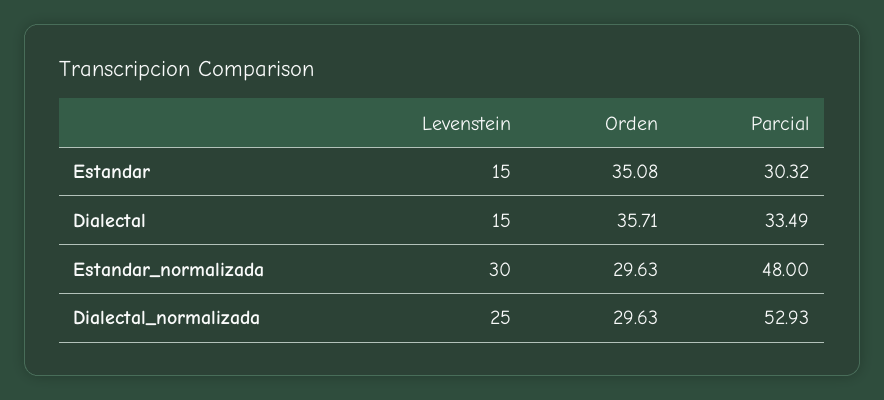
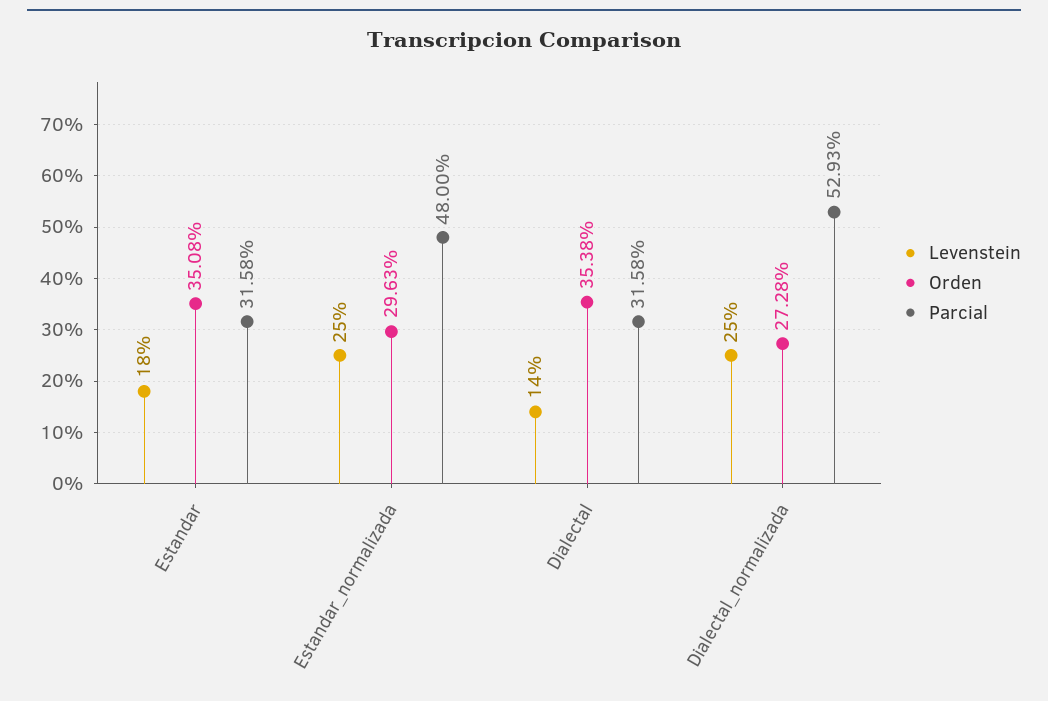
  {
    "Levenstein": {
-     "Estandar": 15,
+     "Estandar": 18,
-     "Dialectal": 15,
+     "Dialectal": 14,
-     "Estandar_normalizada": 30,
+     "Estandar_normalizada": 25,
      "Dialectal_normalizada": 25
    },
    "Orden": {
      "Estandar": 35.08,
-     "Dialectal": 35.71,
+     "Dialectal": 35.38,
      "Estandar_normalizada": 29.63,
-     "Dialectal_normalizada": 29.63
+     "Dialectal_normalizada": 27.28
    },
    "Parcial": {
-     "Estandar": 30.32,
+     "Estandar": 31.58,
-     "Dialectal": 33.49,
+     "Dialectal": 31.58,
      "Estandar_normalizada": 48,
      "Dialectal_normalizada": 52.93
    }
  }

